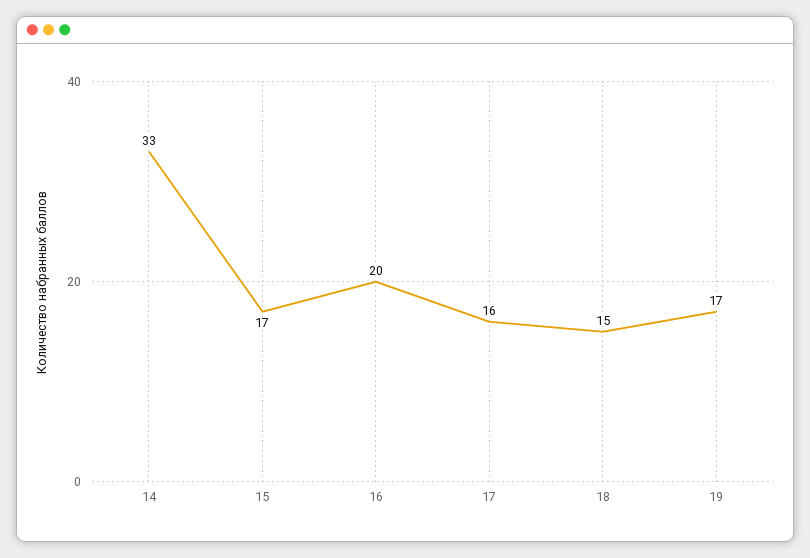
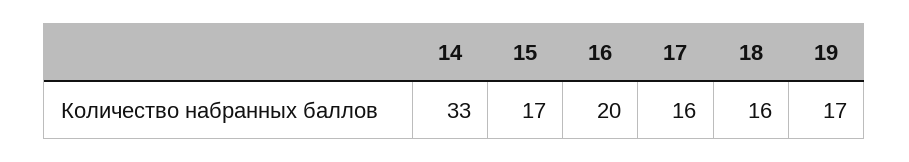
  {
    "14": 33,
    "15": 17,
    "16": 20,
    "17": 16,
-   "18": 15,
+   "18": 16,
    "19": 17
  }

